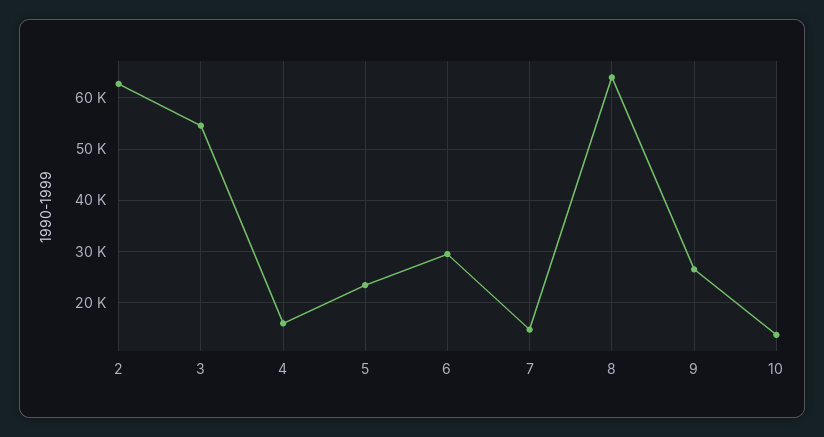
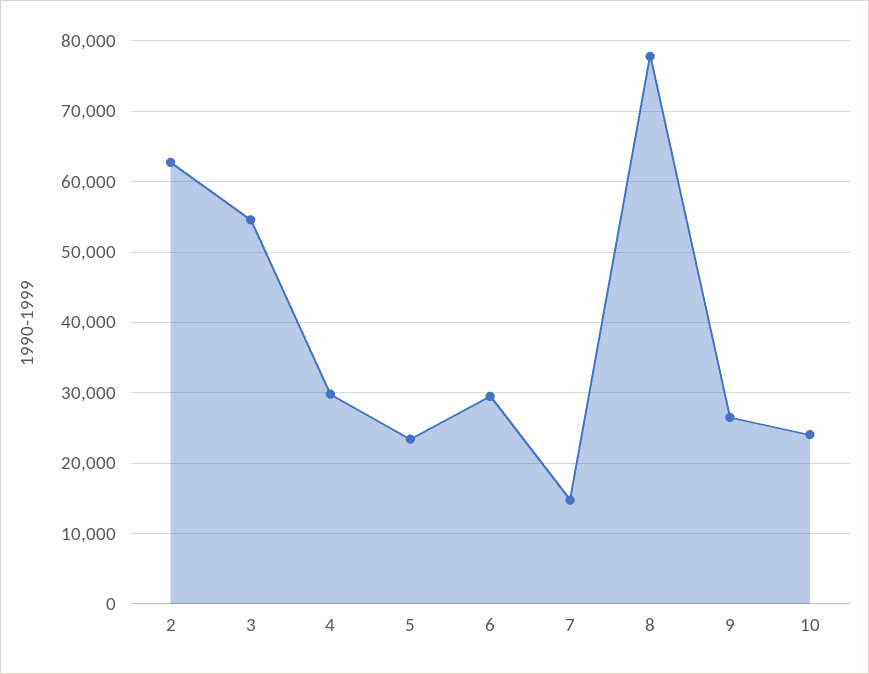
  {
    "2": 63000,
    "3": 55000,
-   "4": 16000,
+   "4": 30000,
    "5": 23000,
    "6": 29000,
    "7": 15000,
-   "8": 64000,
+   "8": 78000,
    "9": 26000,
-   "10": 14000
+   "10": 24000
  }

